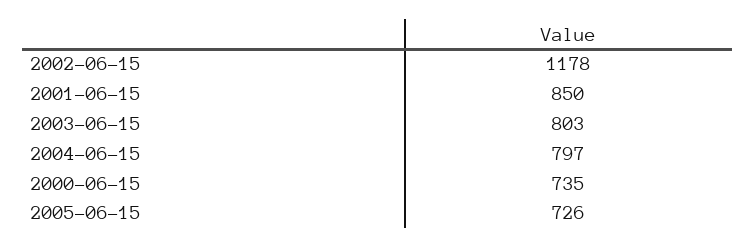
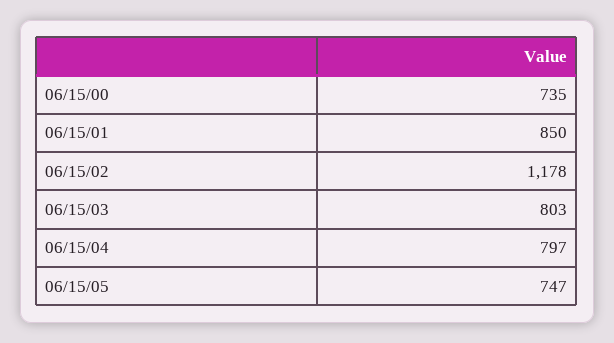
  {
    "2002-06-15": 1178,
    "2001-06-15": 850,
    "2003-06-15": 803,
    "2004-06-15": 797,
    "2000-06-15": 735,
-   "2005-06-15": 726
+   "2005-06-15": 747
  }

